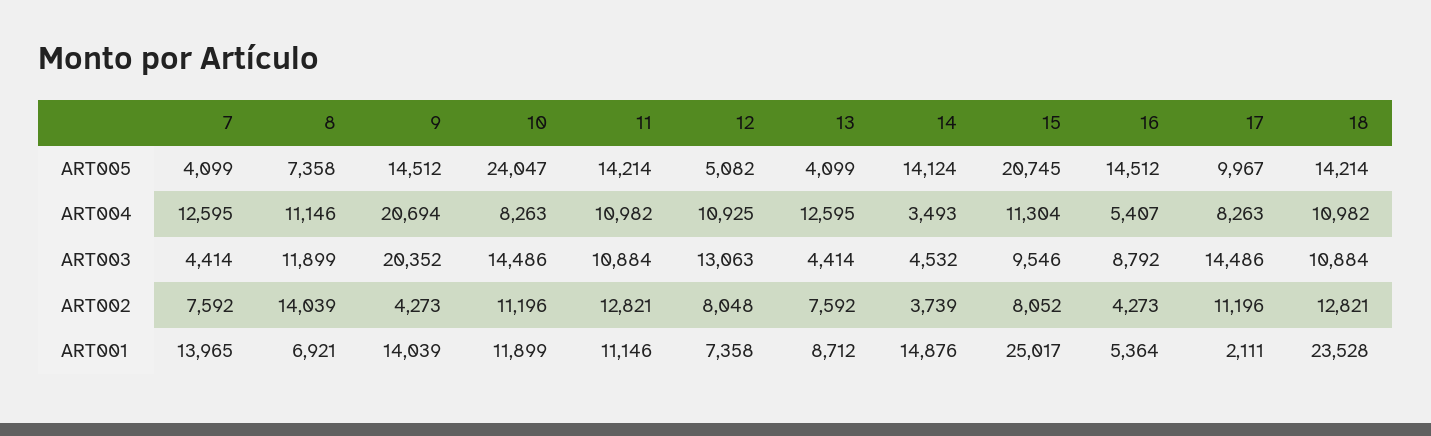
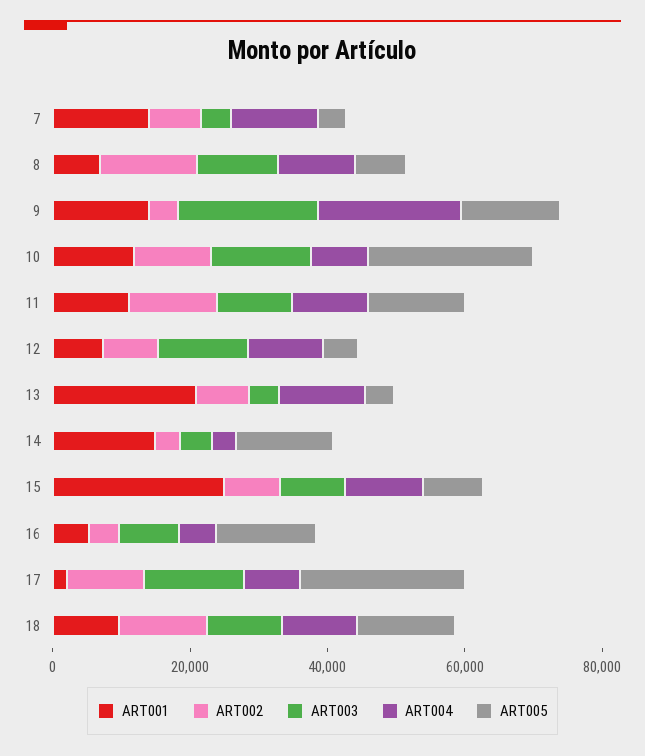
  {
    "ART005": {
      "7": 4099,
      "8": 7358,
      "9": 14512,
      "10": 24047,
      "11": 14214,
      "12": 5082,
      "13": 4099,
      "14": 14124,
-     "15": 20745,
+     "15": 10000,
      "16": 14512,
-     "17": 9967,
+     "17": 25000,
      "18": 14214
    },
    "ART004": {
      "7": 12595,
      "8": 11146,
      "9": 20694,
      "10": 8263,
      "11": 10982,
      "12": 10925,
      "13": 12595,
      "14": 3493,
      "15": 11304,
      "16": 5407,
      "17": 8263,
      "18": 10982
    },
    "ART003": {
      "7": 4414,
      "8": 11899,
      "9": 20352,
      "10": 14486,
      "11": 10884,
      "12": 13063,
      "13": 4414,
      "14": 4532,
      "15": 9546,
      "16": 8792,
      "17": 14486,
      "18": 10884
    },
    "ART002": {
      "7": 7592,
      "8": 14039,
      "9": 4273,
      "10": 11196,
      "11": 12821,
      "12": 8048,
      "13": 7592,
      "14": 3739,
      "15": 8052,
      "16": 4273,
      "17": 11196,
      "18": 12821
    },
    "ART001": {
      "7": 13965,
      "8": 6921,
      "9": 14039,
      "10": 11899,
      "11": 11146,
      "12": 7358,
-     "13": 8712,
+     "13": 20000,
      "14": 14876,
      "15": 25017,
      "16": 5364,
      "17": 2111,
-     "18": 23528
+     "18": 10000
    }
  }

